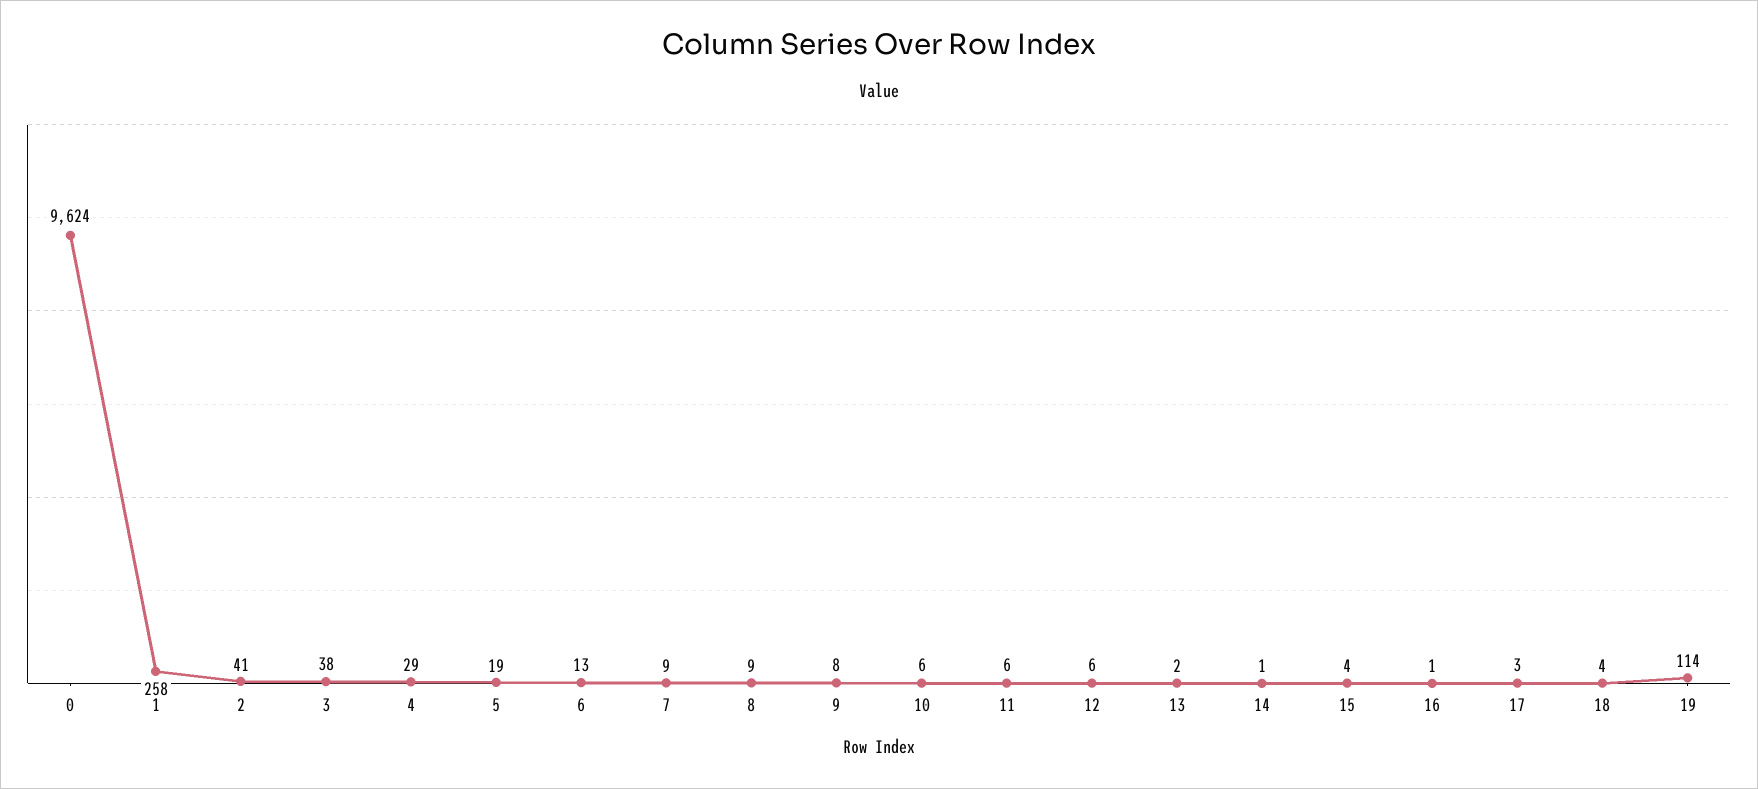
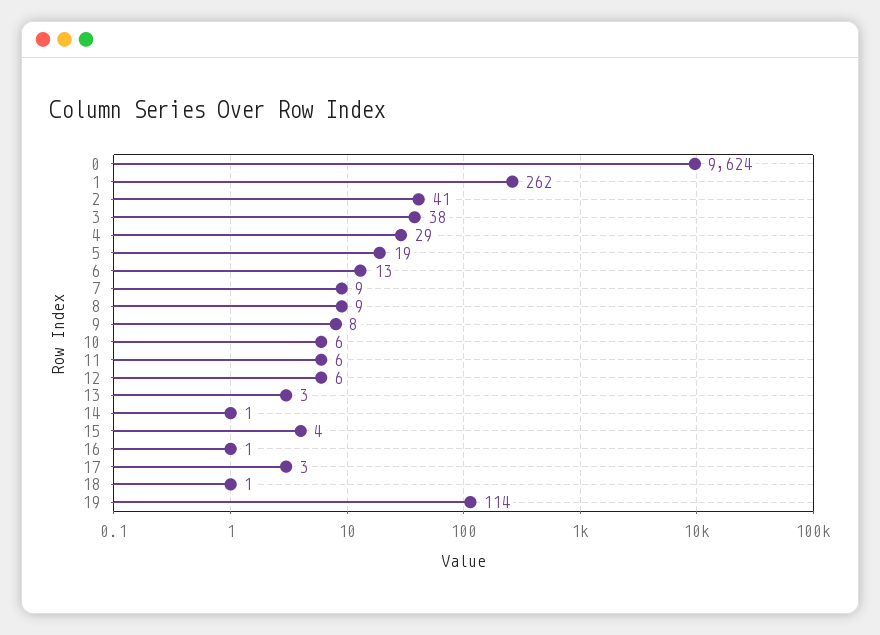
  {
    "0": 9624,
-   "1": 258,
+   "1": 262,
    "2": 41,
    "3": 38,
    "4": 29,
    "5": 19,
    "6": 13,
    "7": 9,
    "8": 9,
    "9": 8,
    "10": 6,
    "11": 6,
    "12": 6,
-   "13": 2,
+   "13": 3,
    "14": 1,
    "15": 4,
    "16": 1,
    "17": 3,
-   "18": 4,
+   "18": 1,
    "19": 114
  }

